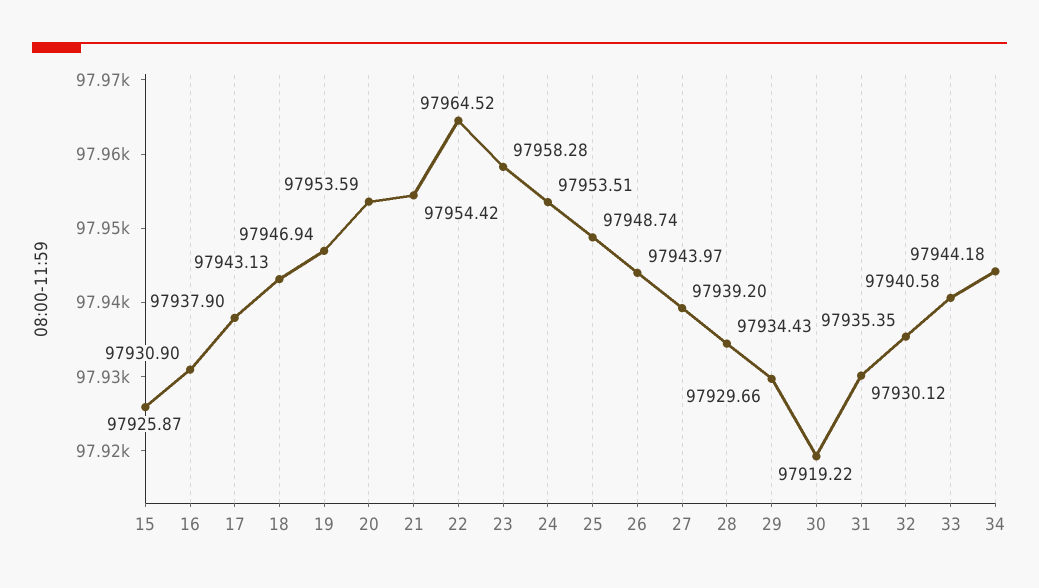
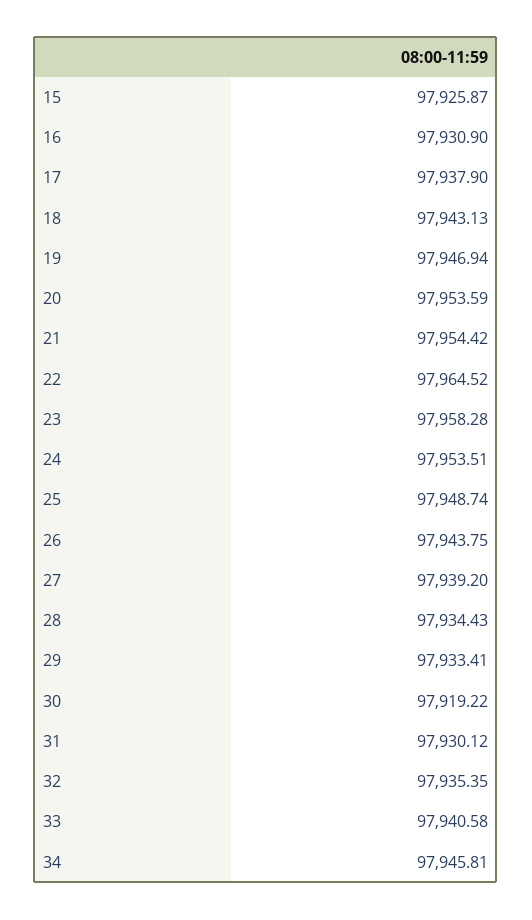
  {
    "15": 97925.87,
    "16": 97930.9,
    "17": 97937.9,
    "18": 97943.13,
    "19": 97946.94,
    "20": 97953.59,
    "21": 97954.42,
    "22": 97964.52,
    "23": 97958.28,
    "24": 97953.51,
    "25": 97948.74,
-   "26": 97943.97,
+   "26": 97943.75,
    "27": 97939.2,
    "28": 97934.43,
-   "29": 97929.66,
+   "29": 97933.41,
    "30": 97919.22,
    "31": 97930.12,
    "32": 97935.35,
    "33": 97940.58,
-   "34": 97944.18
+   "34": 97945.81
  }

